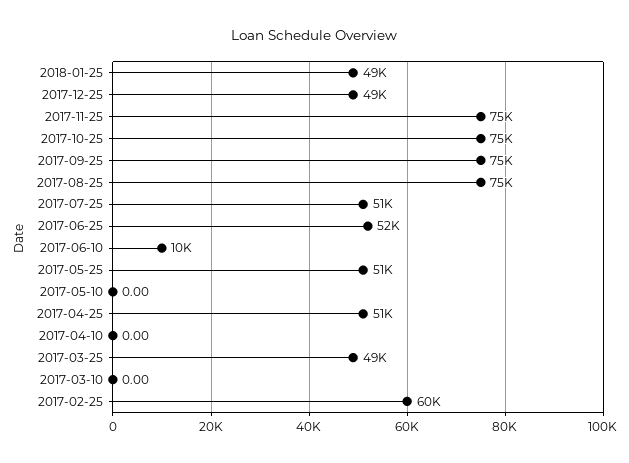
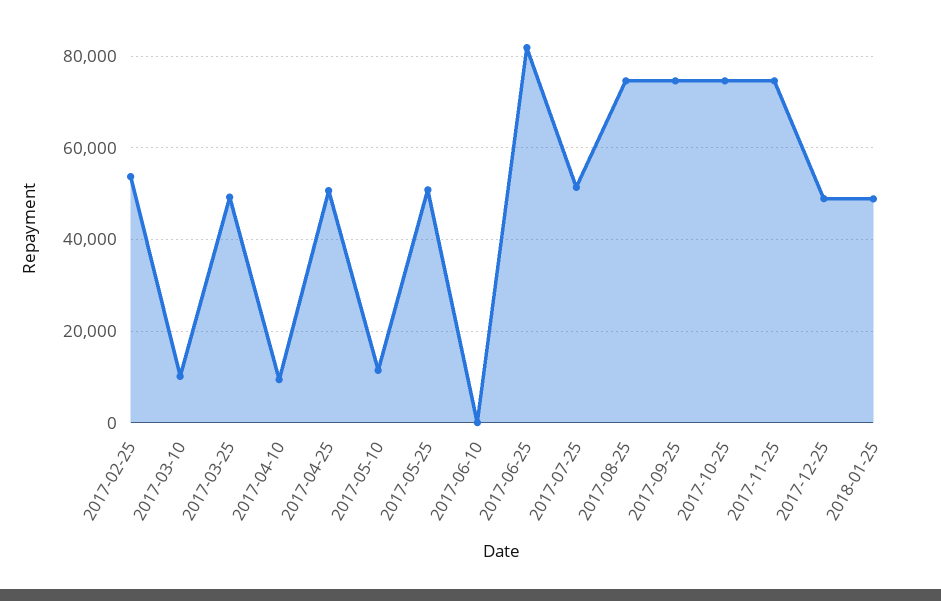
  {
    "2018-01-25": 49000,
    "2017-12-25": 49000,
    "2017-11-25": 75000,
    "2017-10-25": 75000,
    "2017-09-25": 75000,
    "2017-08-25": 75000,
    "2017-07-25": 51000,
-   "2017-06-25": 52000,
+   "2017-06-25": 82000,
-   "2017-06-10": 10000,
+   "2017-06-10": 0,
    "2017-05-25": 51000,
-   "2017-05-10": 0,
+   "2017-05-10": 12000,
    "2017-04-25": 51000,
-   "2017-04-10": 0,
+   "2017-04-10": 10000,
    "2017-03-25": 49000,
-   "2017-03-10": 0,
+   "2017-03-10": 10000,
-   "2017-02-25": 60000
+   "2017-02-25": 54000
  }

